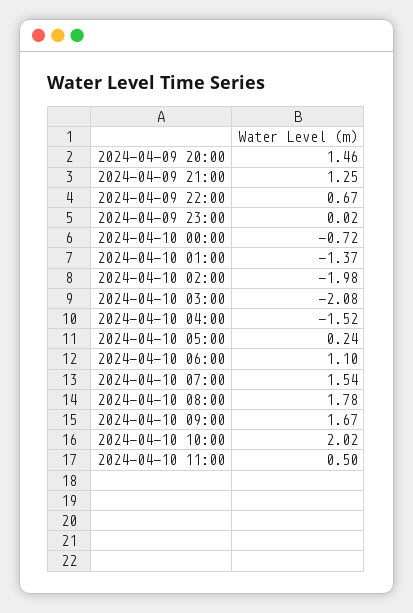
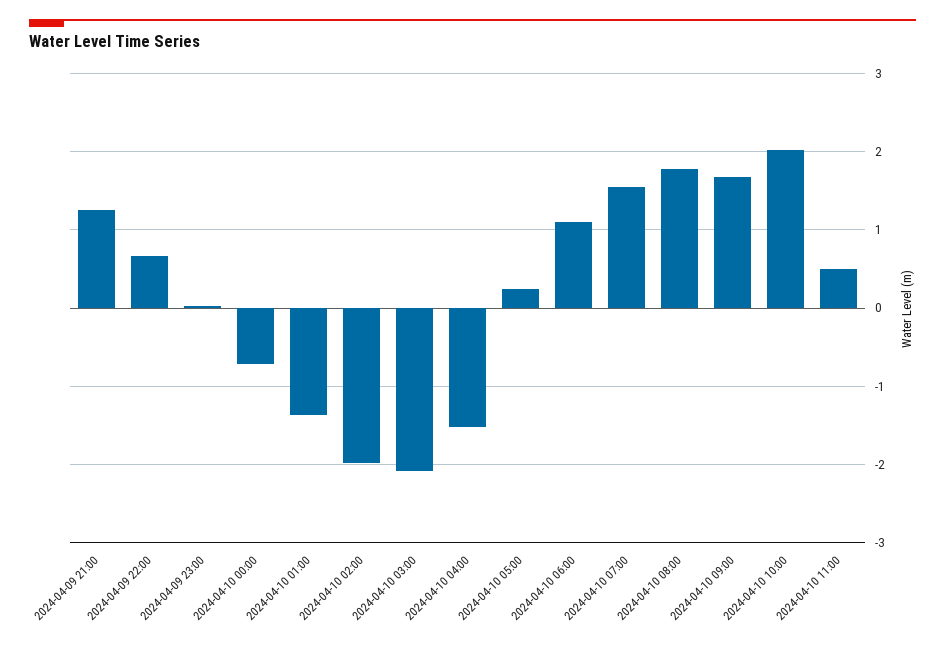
  {
-   "2024-04-09 20:00": 1.46,
    "2024-04-09 21:00": 1.25,
    "2024-04-09 22:00": 0.67,
    "2024-04-09 23:00": 0.02,
    "2024-04-10 00:00": -0.72,
    "2024-04-10 01:00": -1.37,
    "2024-04-10 02:00": -1.98,
    "2024-04-10 03:00": -2.08,
    "2024-04-10 04:00": -1.52,
    "2024-04-10 05:00": 0.24,
    "2024-04-10 06:00": 1.1,
    "2024-04-10 07:00": 1.54,
    "2024-04-10 08:00": 1.78,
    "2024-04-10 09:00": 1.67,
    "2024-04-10 10:00": 2.02,
    "2024-04-10 11:00": 0.5
  }

